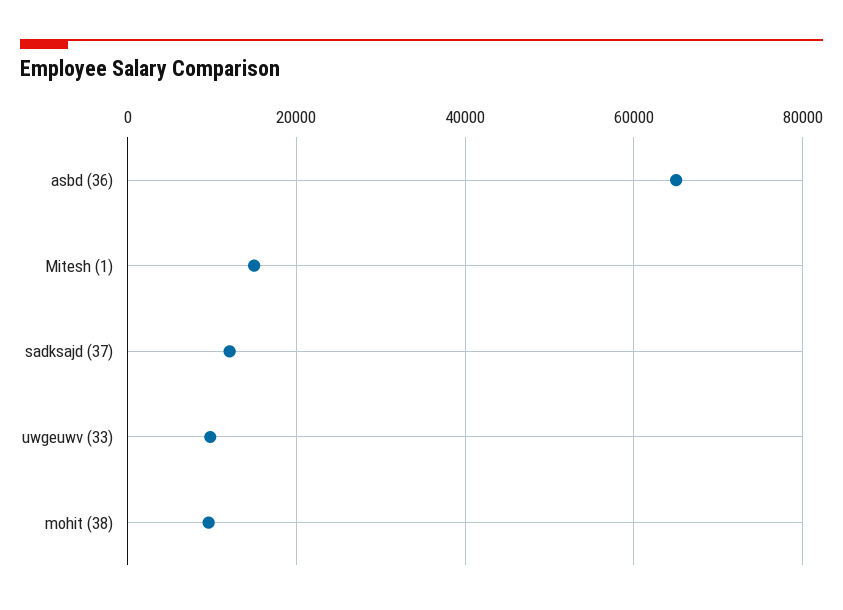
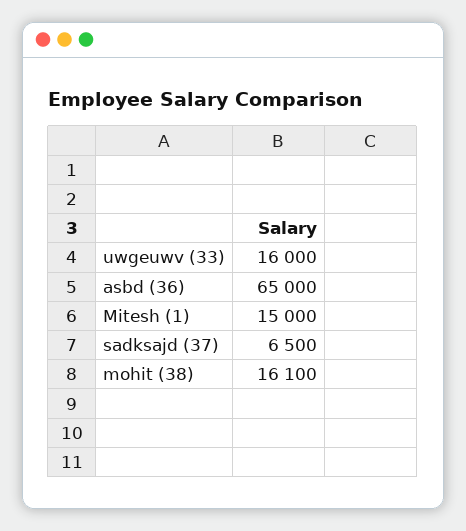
  {
    "asbd (36)": 65000,
    "Mitesh (1)": 15000,
-   "sadksajd (37)": 12000,
+   "sadksajd (37)": 6500,
-   "uwgeuwv (33)": 10000,
+   "uwgeuwv (33)": 16000,
-   "mohit (38)": 10000
+   "mohit (38)": 16100
  }

